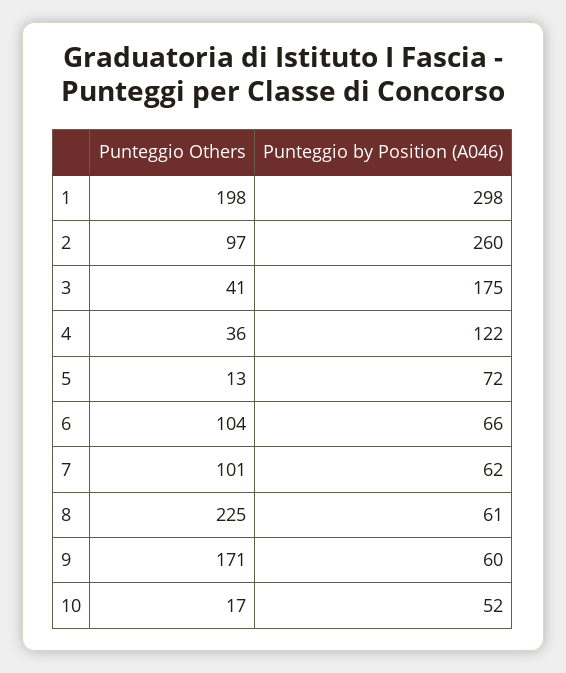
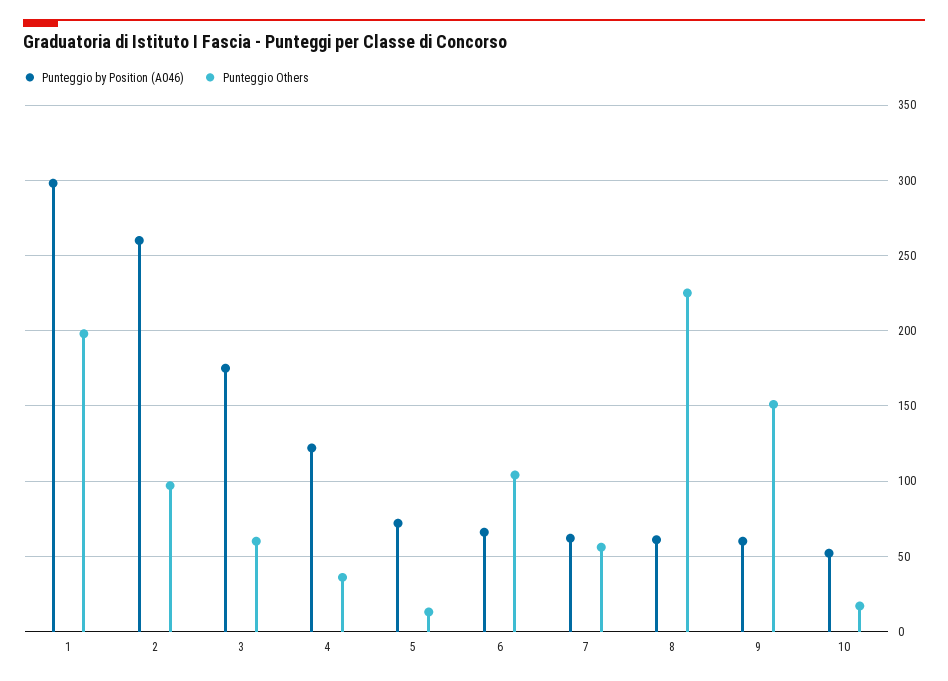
  {
    "Punteggio Others": {
      "1": 198,
      "2": 97,
-     "3": 41,
+     "3": 60,
      "4": 36,
      "5": 13,
      "6": 104,
-     "7": 101,
+     "7": 55,
      "8": 225,
-     "9": 171,
+     "9": 150,
      "10": 17
    },
    "Punteggio by Position (A046)": {
      "1": 298,
      "2": 260,
      "3": 175,
      "4": 122,
      "5": 72,
      "6": 66,
      "7": 62,
      "8": 61,
      "9": 60,
      "10": 52
    }
  }

